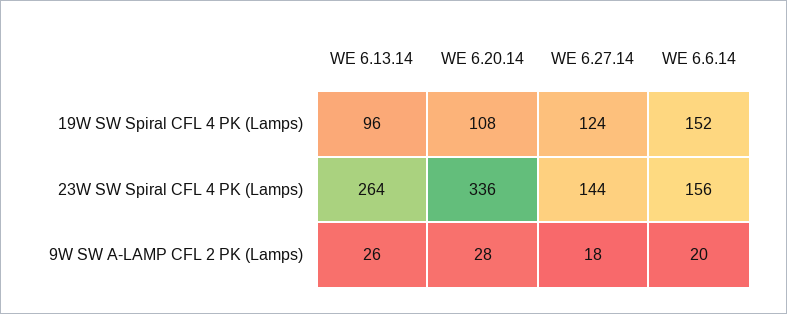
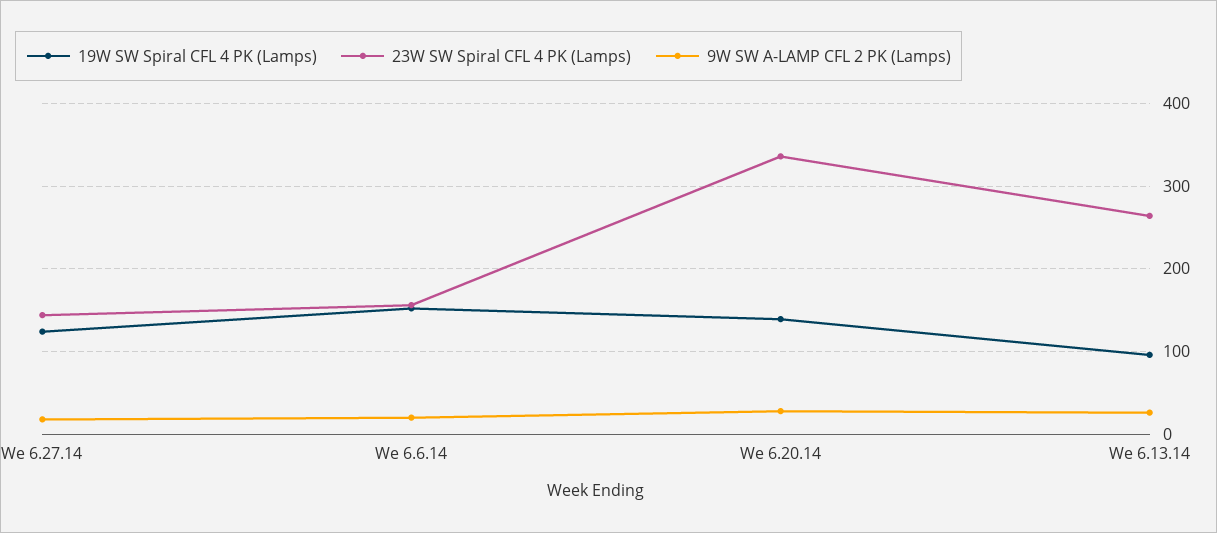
  {
    "19W SW Spiral CFL 4 PK (Lamps)": {
      "WE 6.13.14": 96,
-     "WE 6.20.14": 108,
+     "WE 6.20.14": 140,
      "WE 6.27.14": 124,
      "WE 6.6.14": 152
    },
    "23W SW Spiral CFL 4 PK (Lamps)": {
      "WE 6.13.14": 264,
      "WE 6.20.14": 336,
      "WE 6.27.14": 144,
      "WE 6.6.14": 156
    },
    "9W SW A-LAMP CFL 2 PK (Lamps)": {
      "WE 6.13.14": 26,
      "WE 6.20.14": 28,
      "WE 6.27.14": 18,
      "WE 6.6.14": 20
    }
  }

